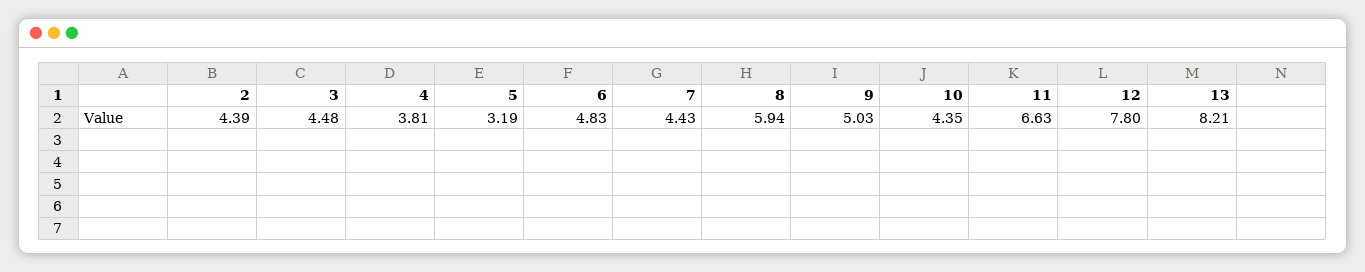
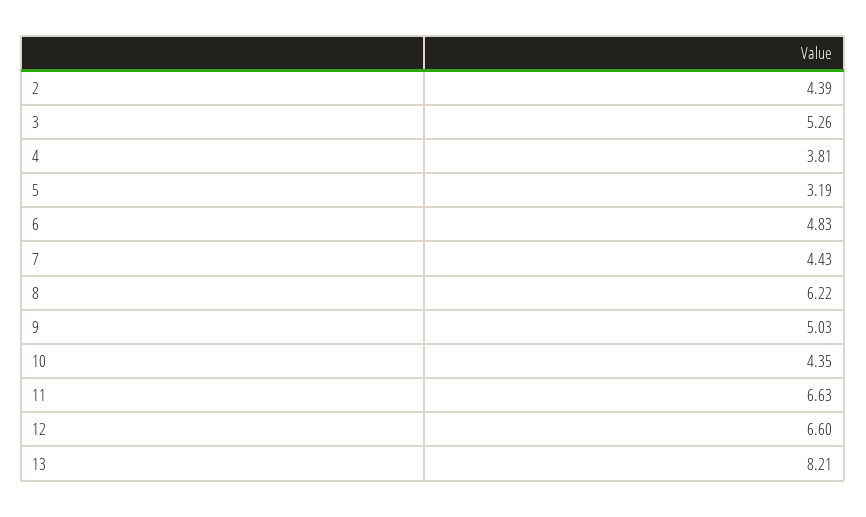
  {
    "2": 4.39,
-   "3": 4.48,
+   "3": 5.26,
    "4": 3.81,
    "5": 3.19,
    "6": 4.83,
    "7": 4.43,
-   "8": 5.94,
+   "8": 6.22,
    "9": 5.03,
    "10": 4.35,
    "11": 6.63,
-   "12": 7.8,
+   "12": 6.6,
    "13": 8.21
  }

